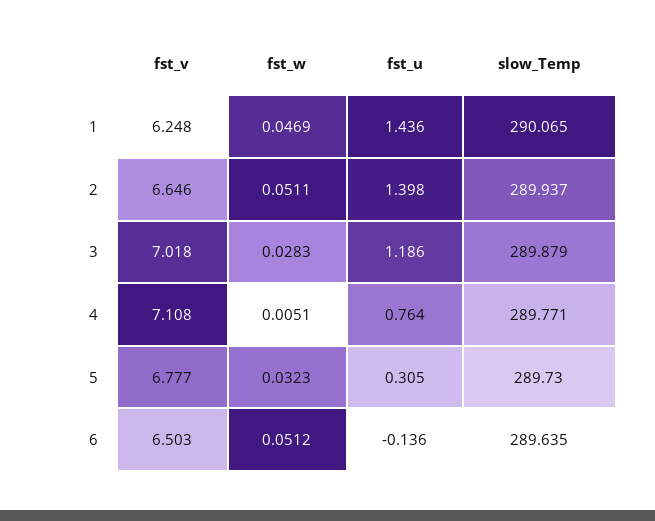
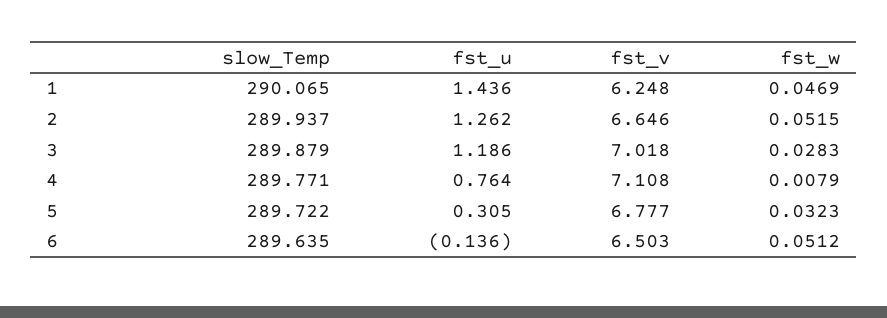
  {
    "fst_v": {
      "1": 6.248,
      "2": 6.646,
      "3": 7.018,
      "4": 7.108,
      "5": 6.777,
      "6": 6.503
    },
    "fst_w": {
      "1": 0.0469,
-     "2": 0.0511,
+     "2": 0.0515,
      "3": 0.0283,
-     "4": 0.0051,
+     "4": 0.0079,
      "5": 0.0323,
      "6": 0.0512
    },
    "fst_u": {
      "1": 1.436,
-     "2": 1.398,
+     "2": 1.262,
      "3": 1.186,
      "4": 0.764,
      "5": 0.305,
      "6": -0.136
    },
    "slow_Temp": {
      "1": 290.065,
      "2": 289.937,
      "3": 289.879,
      "4": 289.771,
-     "5": 289.73,
+     "5": 289.722,
      "6": 289.635
    }
  }

